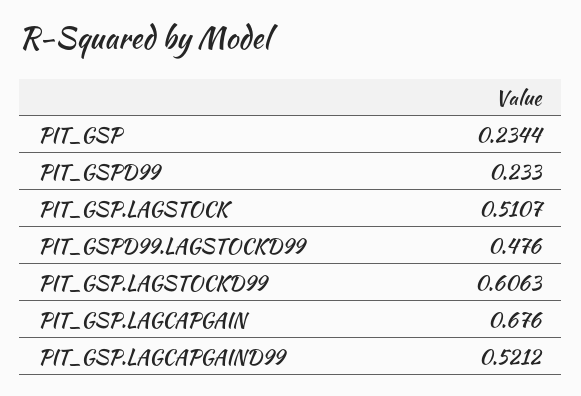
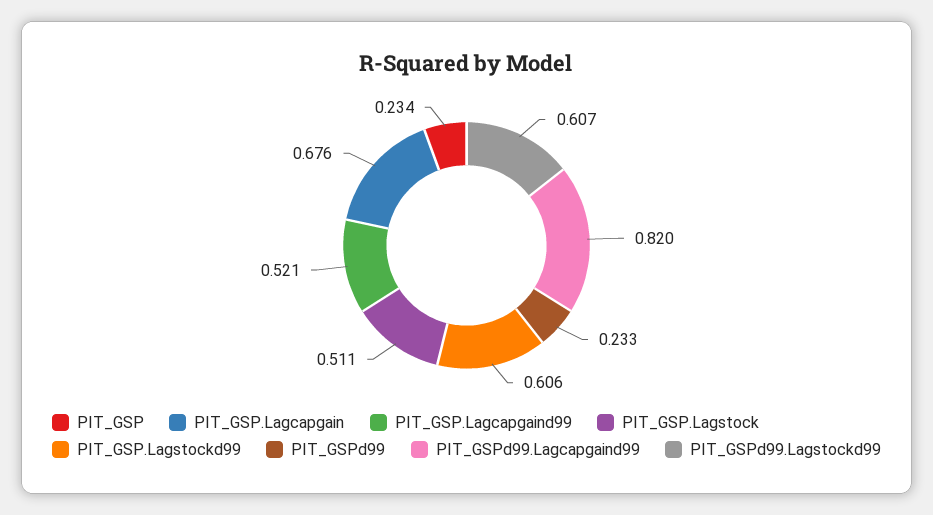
  {
    "PIT_GSP": 0.2344,
    "PIT_GSPD99": 0.233,
    "PIT_GSP.LAGSTOCK": 0.5107,
-   "PIT_GSPD99.LAGSTOCKD99": 0.476,
+   "PIT_GSPD99.LAGSTOCKD99": 0.607,
    "PIT_GSP.LAGSTOCKD99": 0.6063,
    "PIT_GSP.LAGCAPGAIN": 0.676,
-   "PIT_GSP.LAGCAPGAIND99": 0.5212
+   "PIT_GSP.LAGCAPGAIND99": 0.5212,
+   "PIT_GSPd99.Lagcapgaind99": 0.82
  }

